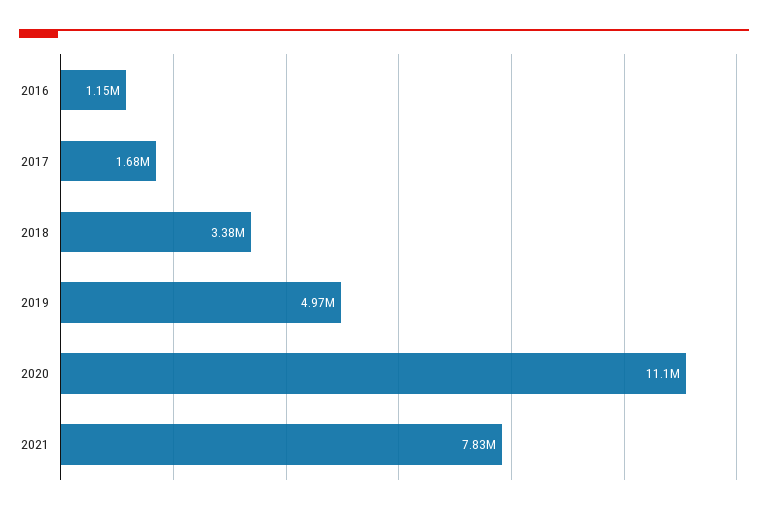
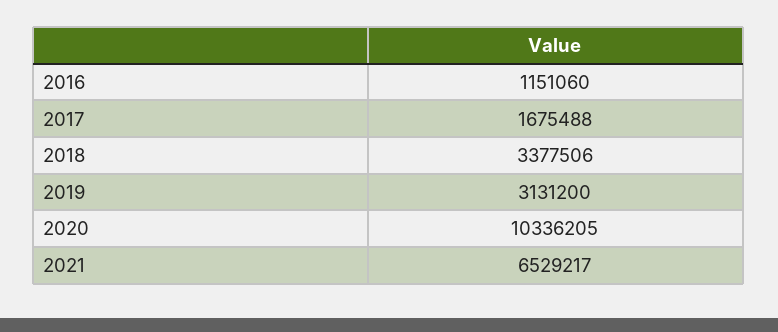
  {
    "2016": 1151060,
    "2017": 1675488,
    "2018": 3377506,
-   "2019": 4970000,
+   "2019": 3131200,
-   "2020": 11100000,
+   "2020": 10336205,
-   "2021": 7830000
+   "2021": 6529217
  }

